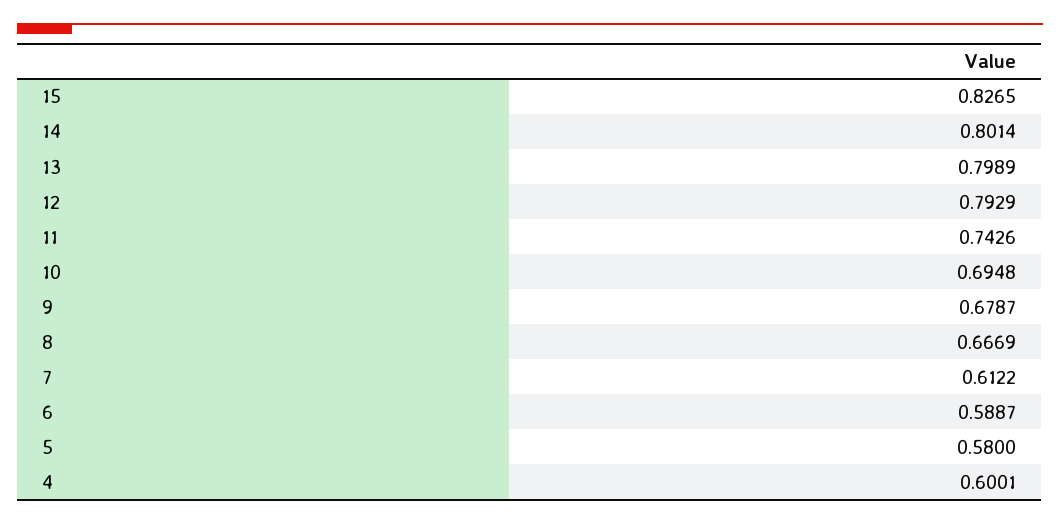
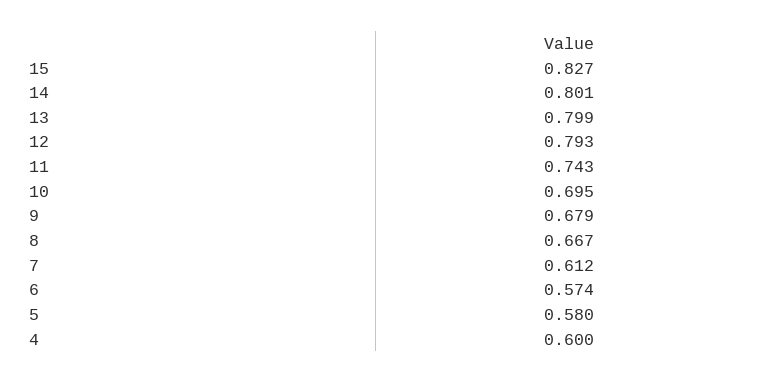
  {
    "15": 0.8265,
    "14": 0.8014,
    "13": 0.7989,
    "12": 0.7929,
    "11": 0.7426,
    "10": 0.6948,
    "9": 0.6787,
    "8": 0.6669,
    "7": 0.6122,
-   "6": 0.5887,
+   "6": 0.574,
    "5": 0.58,
    "4": 0.6001
  }

